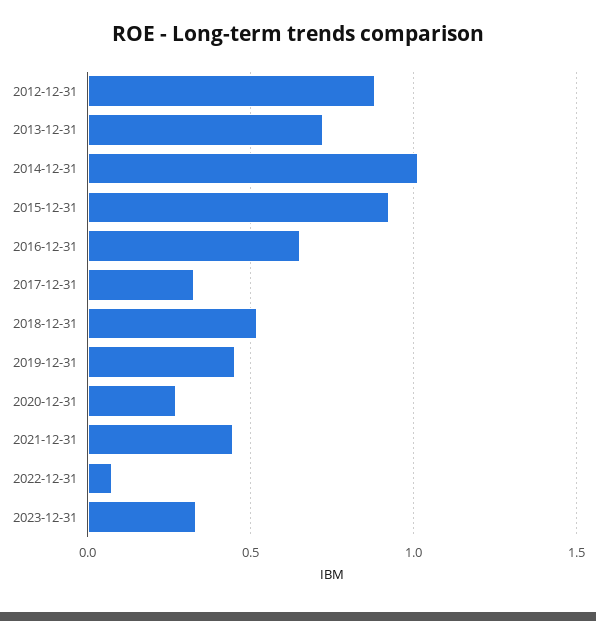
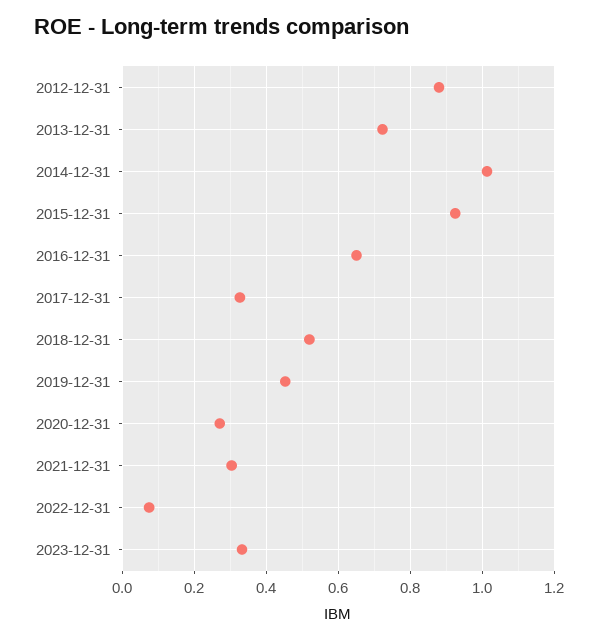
  {
    "2012-12-31": 0.88,
    "2013-12-31": 0.72,
    "2014-12-31": 1.02,
    "2015-12-31": 0.92,
    "2016-12-31": 0.66,
    "2017-12-31": 0.32,
    "2018-12-31": 0.52,
    "2019-12-31": 0.46,
    "2020-12-31": 0.28,
-   "2021-12-31": 0.45,
+   "2021-12-31": 0.3,
    "2022-12-31": 0.08,
    "2023-12-31": 0.34
  }

